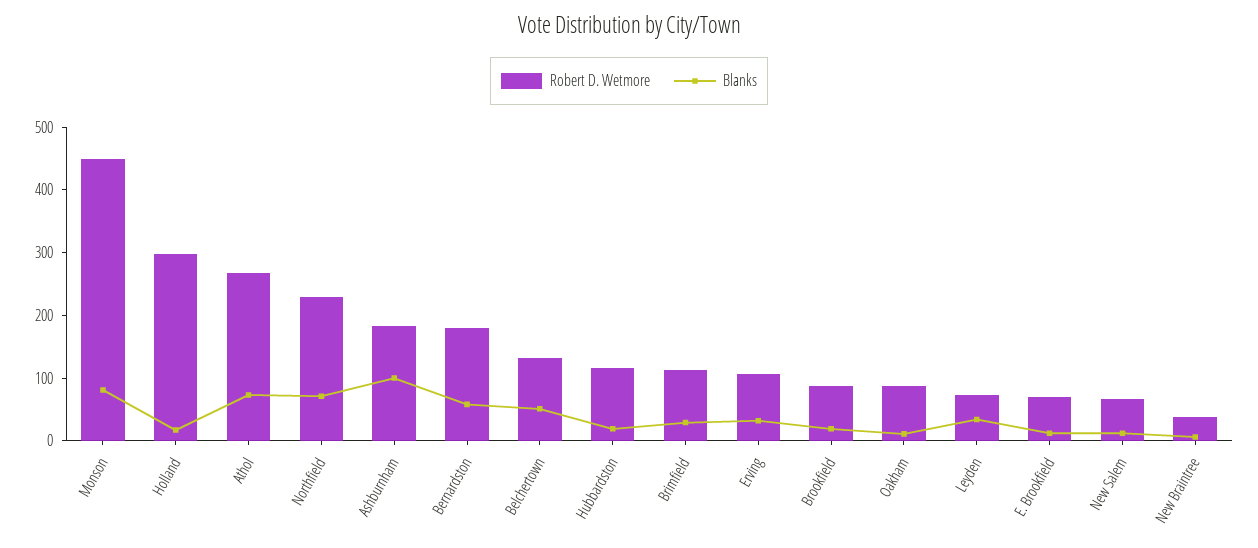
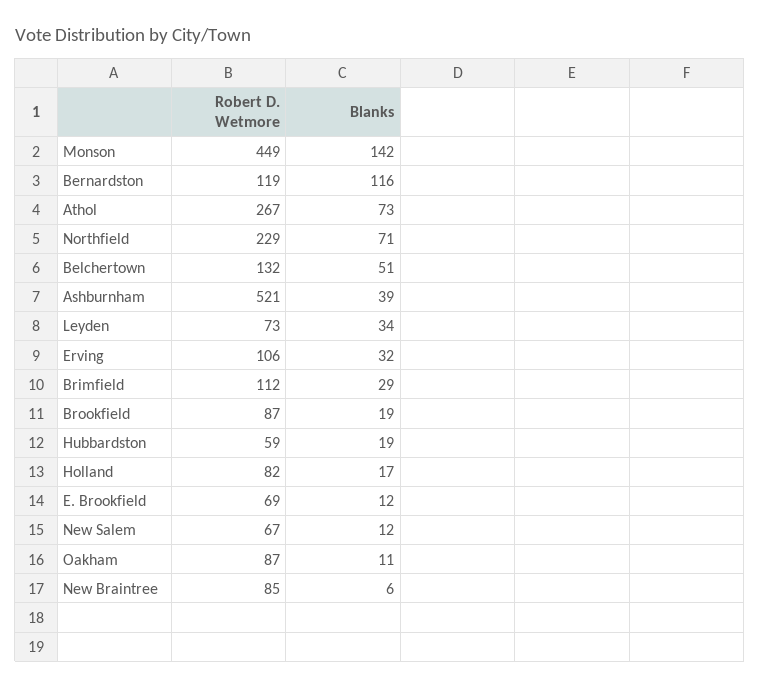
  {
    "Robert D. Wetmore": {
      "Monson": 449,
-     "Holland": 300,
+     "Holland": 82,
      "Athol": 267,
      "Northfield": 229,
-     "Ashburnham": 180,
+     "Ashburnham": 521,
-     "Bernardston": 180,
+     "Bernardston": 119,
      "Belchertown": 132,
-     "Hubbardston": 120,
+     "Hubbardston": 59,
      "Brimfield": 112,
      "Erving": 106,
      "Brookfield": 87,
      "Oakham": 87,
      "Leyden": 73,
      "E. Brookfield": 69,
      "New Salem": 67,
-     "New Braintree": 40
+     "New Braintree": 85
    },
    "Blanks": {
-     "Monson": 80,
+     "Monson": 142,
      "Holland": 17,
      "Athol": 73,
      "Northfield": 71,
-     "Ashburnham": 100,
+     "Ashburnham": 39,
-     "Bernardston": 60,
+     "Bernardston": 116,
      "Belchertown": 51,
      "Hubbardston": 19,
      "Brimfield": 29,
      "Erving": 32,
      "Brookfield": 19,
      "Oakham": 11,
      "Leyden": 34,
      "E. Brookfield": 12,
      "New Salem": 12,
      "New Braintree": 6
    }
  }

